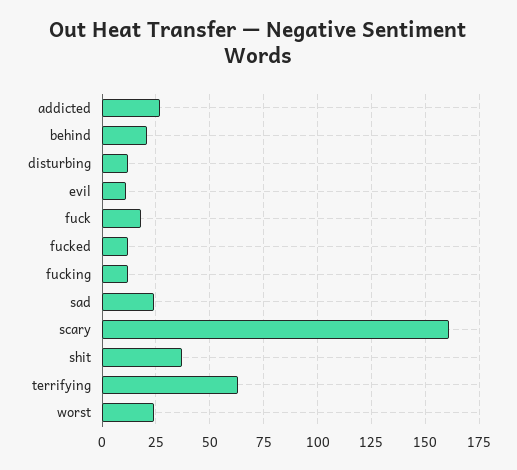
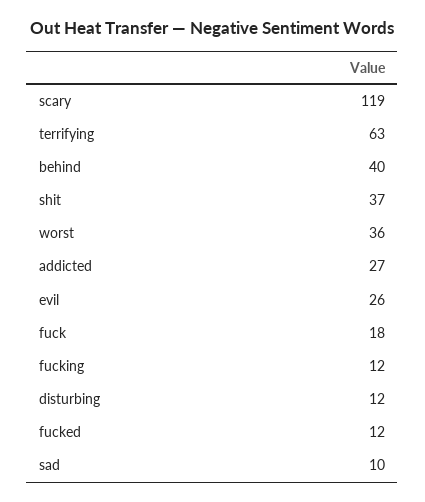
  {
    "addicted": 27,
-   "behind": 20,
+   "behind": 40,
    "disturbing": 12,
-   "evil": 10,
+   "evil": 26,
    "fuck": 18,
    "fucked": 12,
    "fucking": 12,
-   "sad": 25,
+   "sad": 10,
-   "scary": 160,
+   "scary": 119,
    "shit": 37,
    "terrifying": 63,
-   "worst": 25
+   "worst": 36
  }

